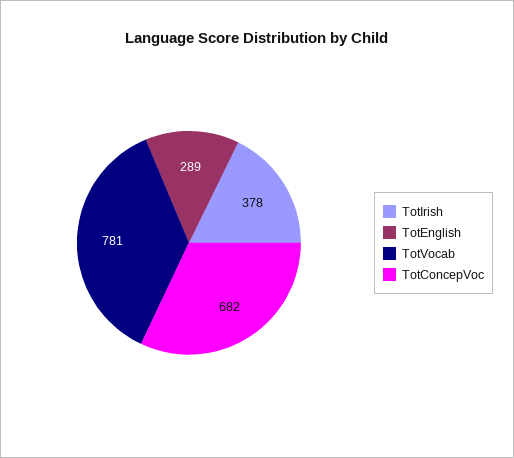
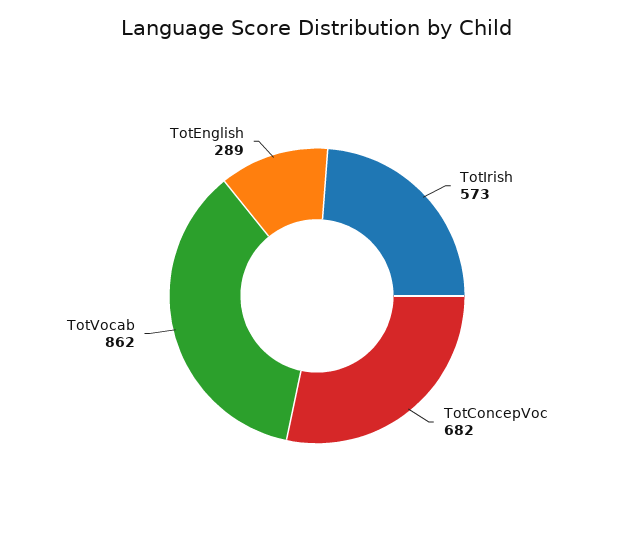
  {
-   "TotIrish": 378,
+   "TotIrish": 573,
    "TotEnglish": 289,
-   "TotVocab": 781,
+   "TotVocab": 862,
    "TotConcepVoc": 682
  }

